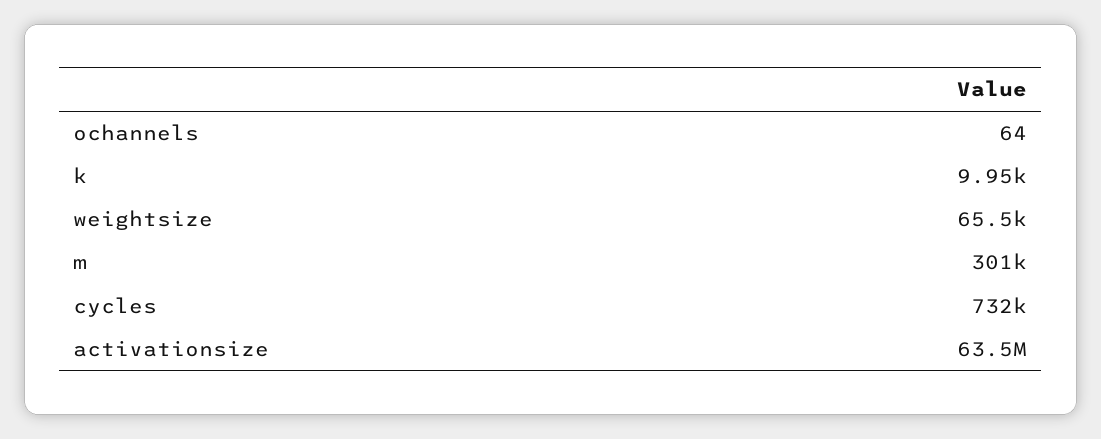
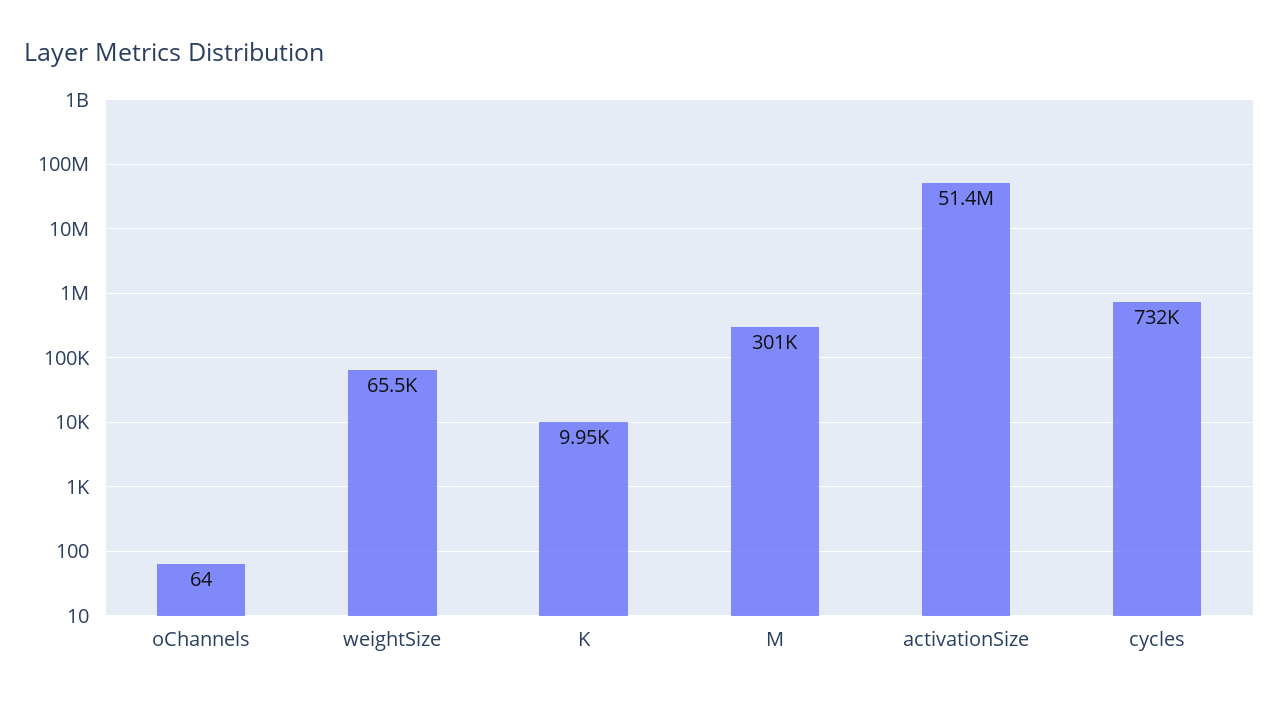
  {
    "ochannels": 64,
    "k": 9950,
    "weightsize": 65500,
    "m": 301000,
    "cycles": 732000,
-   "activationsize": 63500000
+   "activationsize": 51400000
  }

